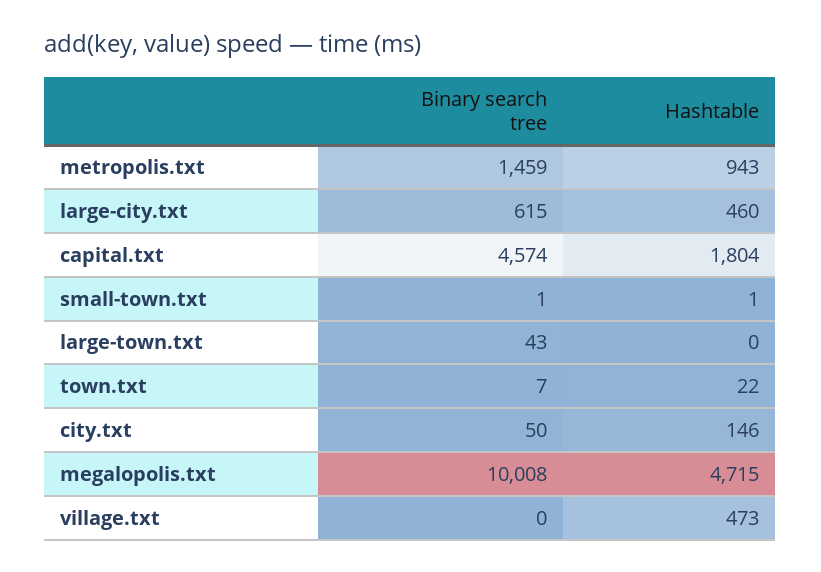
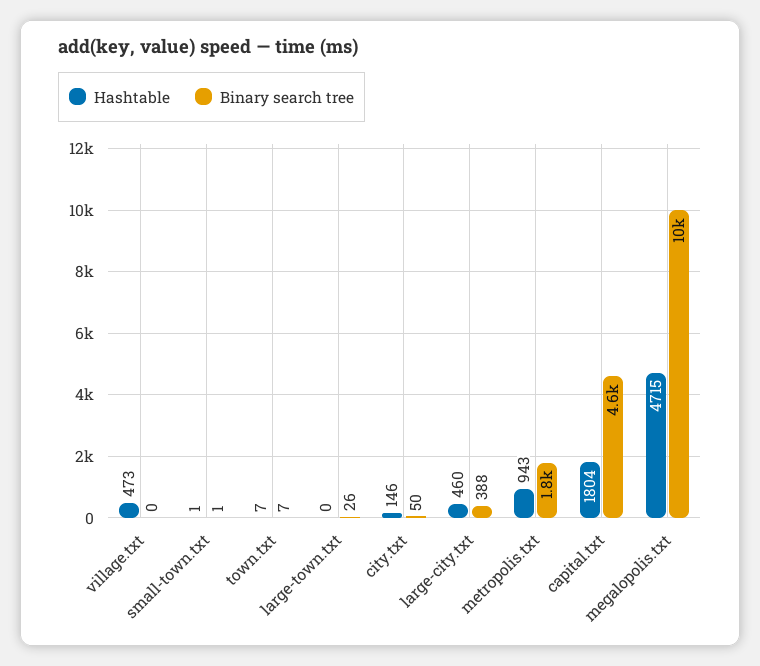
  {
    "Binary search tree": {
-     "metropolis.txt": 1459,
+     "metropolis.txt": 1800,
-     "large-city.txt": 615,
+     "large-city.txt": 388,
      "capital.txt": 4574,
      "small-town.txt": 1,
-     "large-town.txt": 43,
+     "large-town.txt": 26,
      "town.txt": 7,
      "city.txt": 50,
      "megalopolis.txt": 10008,
      "village.txt": 0
    },
    "Hashtable": {
      "metropolis.txt": 943,
      "large-city.txt": 460,
      "capital.txt": 1804,
      "small-town.txt": 1,
      "large-town.txt": 0,
-     "town.txt": 22,
+     "town.txt": 7,
      "city.txt": 146,
      "megalopolis.txt": 4715,
      "village.txt": 473
    }
  }

